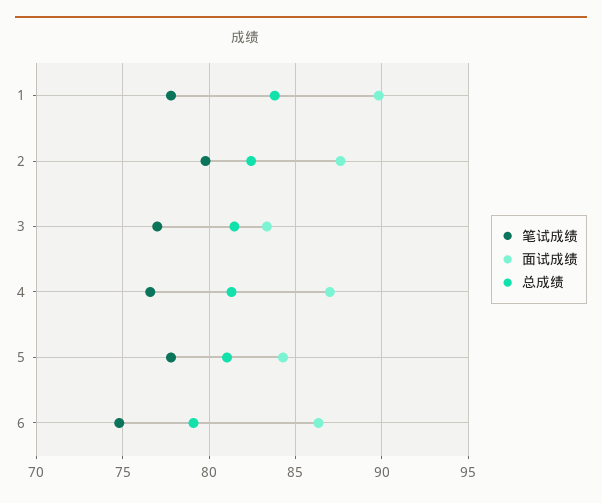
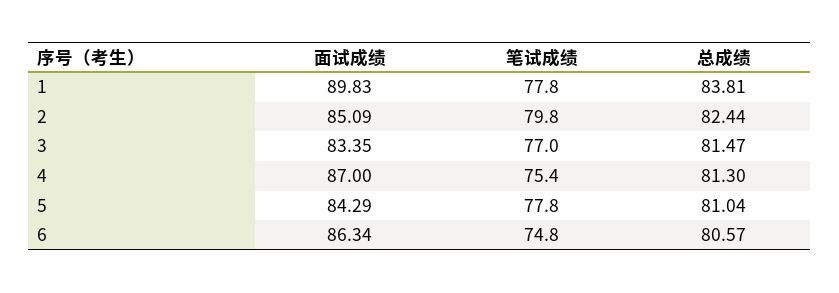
  {
    "笔试成绩": {
      "1": 77.8,
      "2": 79.8,
      "3": 77,
-     "4": 76.5,
+     "4": 75.4,
      "5": 77.8,
      "6": 74.8
    },
    "面试成绩": {
      "1": 89.83,
-     "2": 87.5,
+     "2": 85.09,
      "3": 83.35,
      "4": 87,
      "5": 84.29,
      "6": 86.34
    },
    "总成绩": {
      "1": 83.81,
      "2": 82.44,
      "3": 81.47,
      "4": 81.3,
      "5": 81.04,
-     "6": 79
+     "6": 80.57
    }
  }

